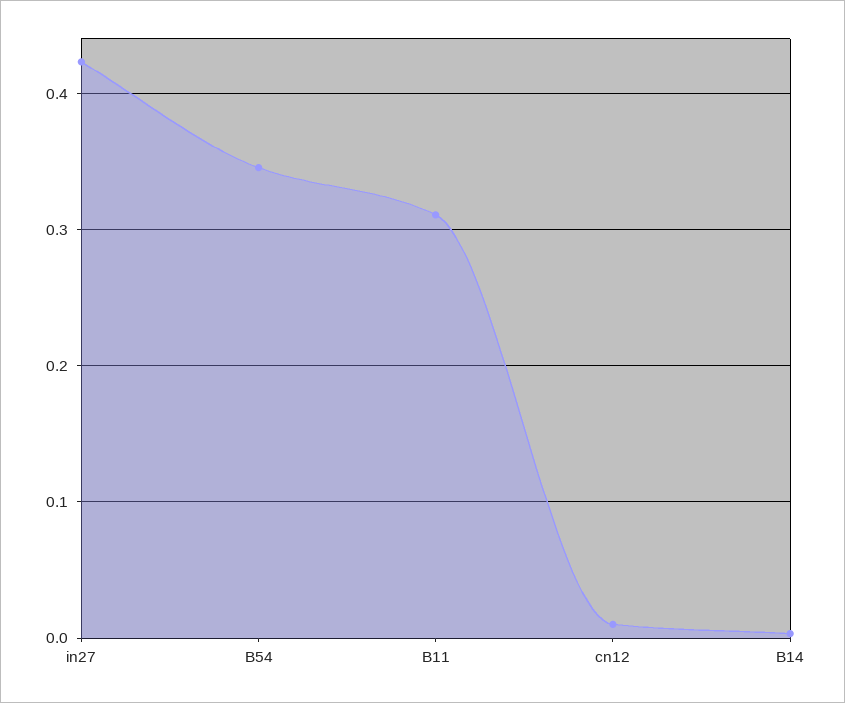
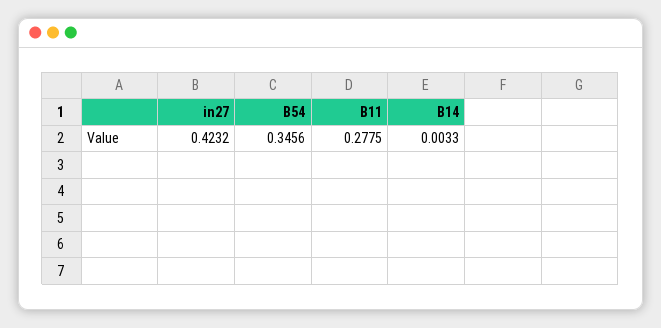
  {
    "in27": 0.4232,
    "B54": 0.3456,
-   "B11": 0.31,
+   "B11": 0.2775,
-   "cn12": 0.01,
    "B14": 0.0033
  }

